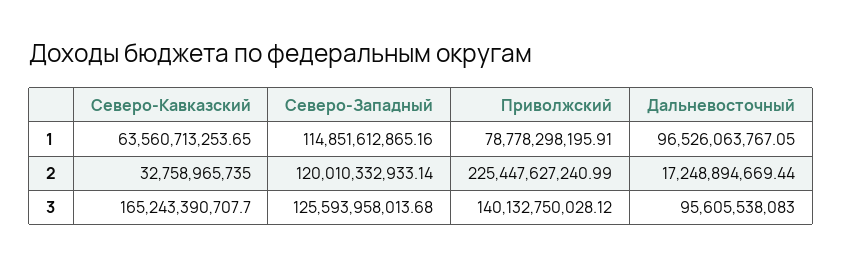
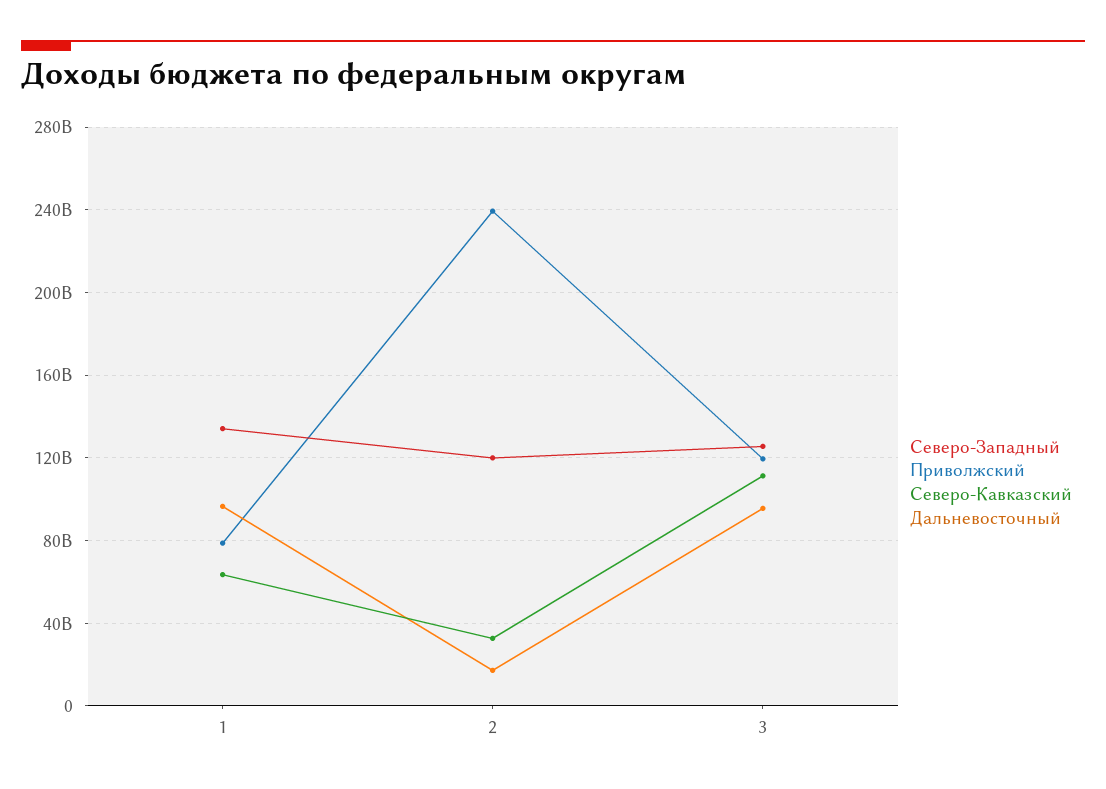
  {
    "Северо-Кавказский": {
      "1": 63560713253.65,
      "2": 32758965735,
-     "3": 165243390707.7
+     "3": 110000000000
    },
    "Северо-Западный": {
-     "1": 114851612865.16,
+     "1": 135000000000,
      "2": 120010332933.14,
      "3": 125593958013.68
    },
    "Приволжский": {
      "1": 78778298195.91,
-     "2": 225447627240.99,
+     "2": 240000000000,
-     "3": 140132750028.12
+     "3": 120000000000
    },
    "Дальневосточный": {
      "1": 96526063767.05,
      "2": 17248894669.44,
      "3": 95605538083
    }
  }

